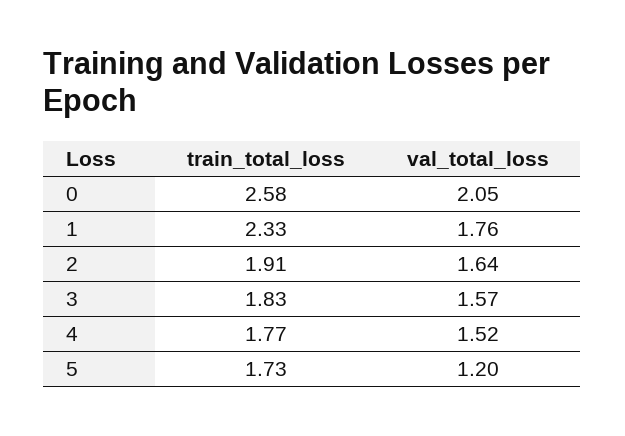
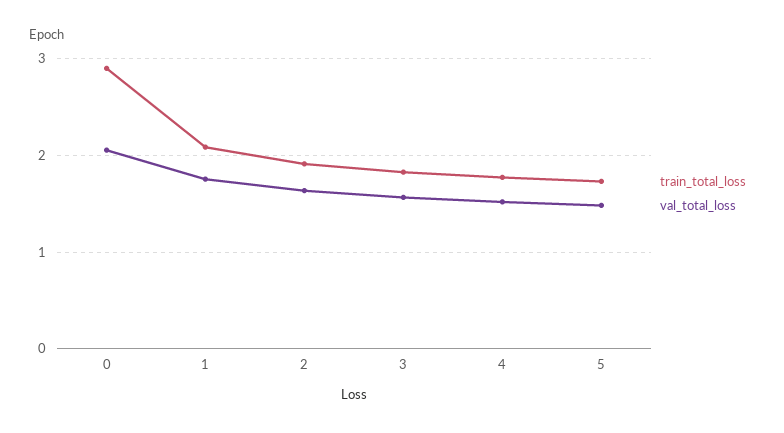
  {
    "train_total_loss": {
-     "0": 2.58,
+     "0": 2.9,
-     "1": 2.33,
+     "1": 2.1,
      "2": 1.91,
      "3": 1.83,
      "4": 1.77,
      "5": 1.73
    },
    "val_total_loss": {
      "0": 2.05,
      "1": 1.76,
      "2": 1.64,
      "3": 1.57,
      "4": 1.52,
-     "5": 1.2
+     "5": 1.5
    }
  }

